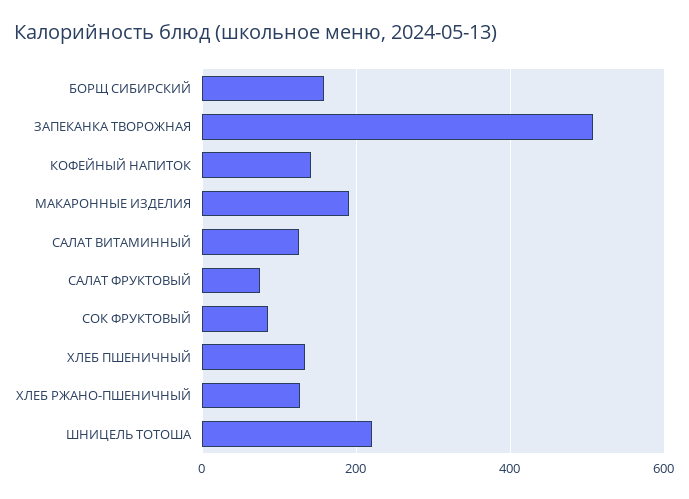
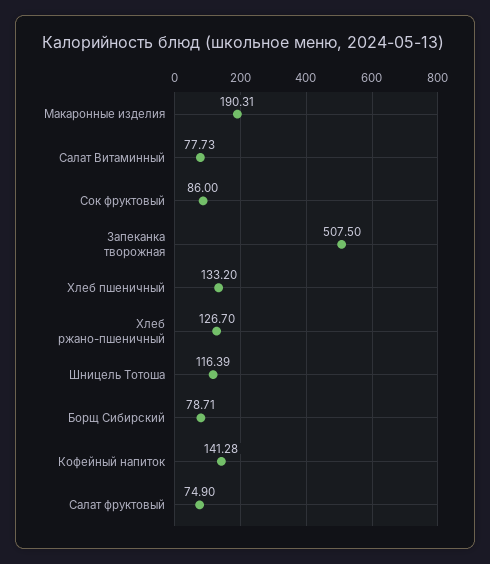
  {
-   "БОРЩ СИБИРСКИЙ": 160,
+   "БОРЩ СИБИРСКИЙ": 78.71,
    "ЗАПЕКАНКА ТВОРОЖНАЯ": 507.5,
    "КОФЕЙНЫЙ НАПИТОК": 141.28,
    "МАКАРОННЫЕ ИЗДЕЛИЯ": 190.31,
-   "САЛАТ ВИТАМИННЫЙ": 120,
+   "САЛАТ ВИТАМИННЫЙ": 77.73,
    "САЛАТ ФРУКТОВЫЙ": 74.9,
    "СОК ФРУКТОВЫЙ": 86,
    "ХЛЕБ ПШЕНИЧНЫЙ": 133.2,
    "ХЛЕБ РЖАНО-ПШЕНИЧНЫЙ": 126.7,
-   "ШНИЦЕЛЬ ТОТОША": 220
+   "ШНИЦЕЛЬ ТОТОША": 116.39
  }

